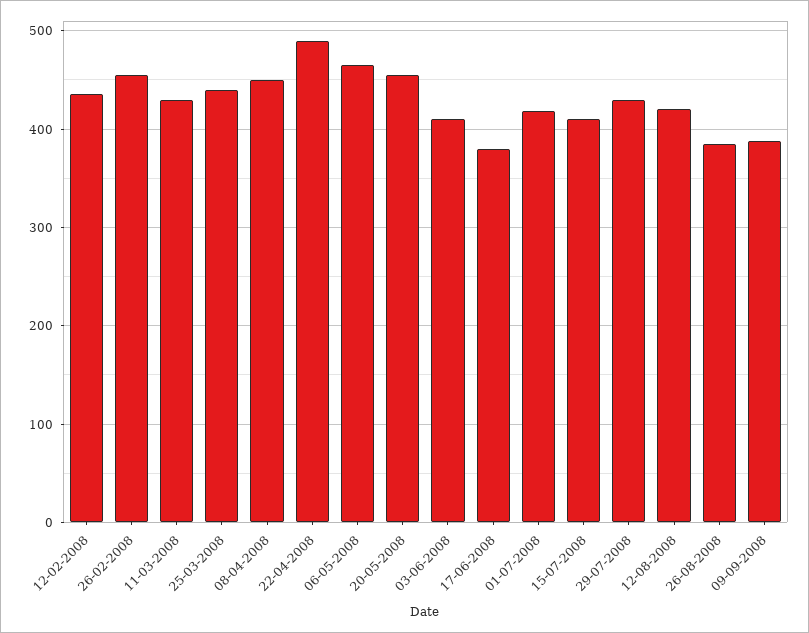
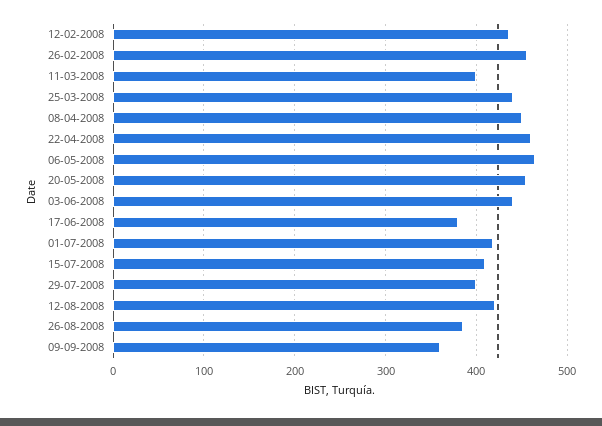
  {
    "12-02-2008": 440,
    "26-02-2008": 460,
-   "11-03-2008": 430,
+   "11-03-2008": 400,
    "25-03-2008": 440,
    "08-04-2008": 450,
-   "22-04-2008": 490,
+   "22-04-2008": 460,
    "06-05-2008": 470,
    "20-05-2008": 460,
-   "03-06-2008": 410,
+   "03-06-2008": 440,
    "17-06-2008": 380,
    "01-07-2008": 420,
    "15-07-2008": 410,
-   "29-07-2008": 430,
+   "29-07-2008": 400,
    "12-08-2008": 420,
    "26-08-2008": 390,
-   "09-09-2008": 390
+   "09-09-2008": 360
  }

